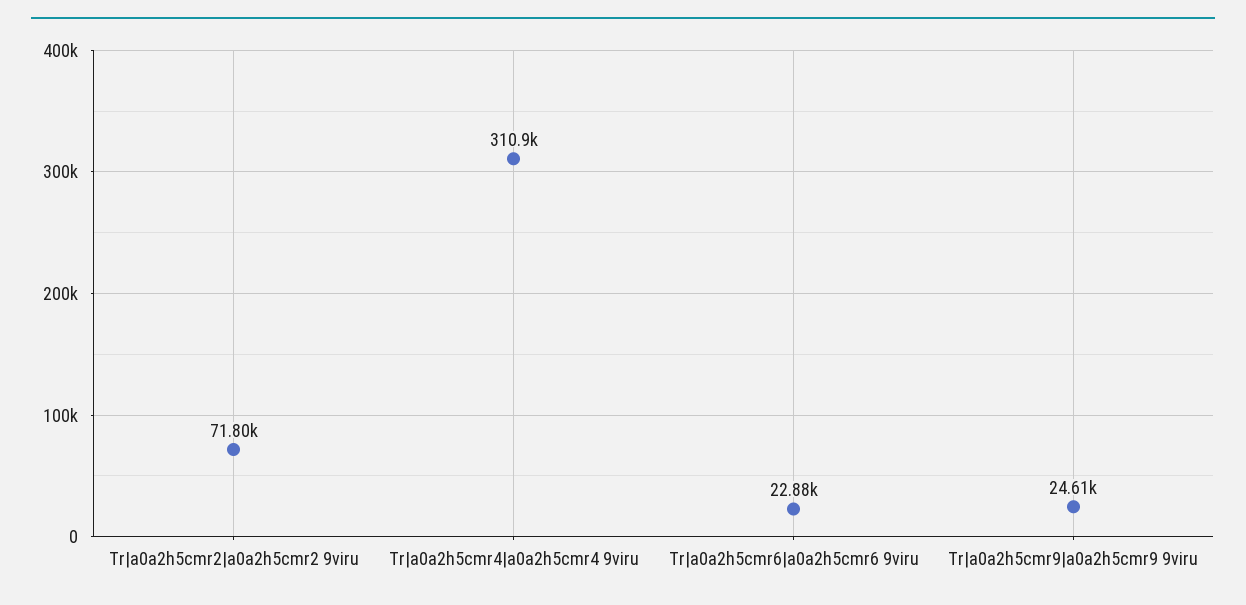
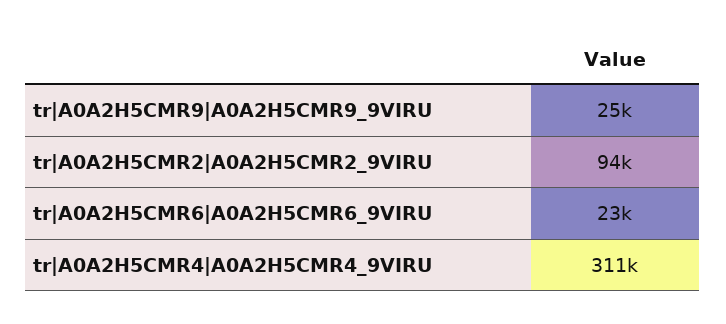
  {
-   "Tr|a0a2h5cmr2|a0a2h5cmr2 9viru": 71800,
+   "Tr|a0a2h5cmr2|a0a2h5cmr2 9viru": 94000,
    "Tr|a0a2h5cmr4|a0a2h5cmr4 9viru": 310900,
    "Tr|a0a2h5cmr6|a0a2h5cmr6 9viru": 22880,
    "Tr|a0a2h5cmr9|a0a2h5cmr9 9viru": 24610
  }

